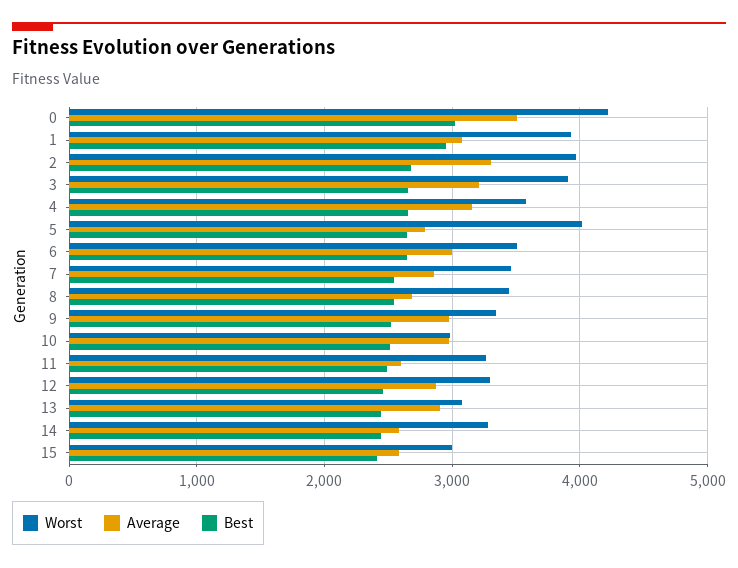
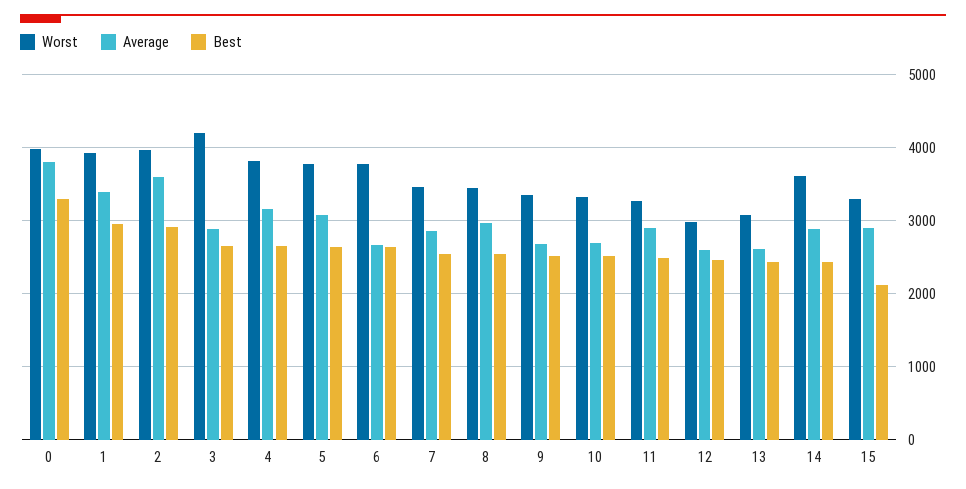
  {
    "Worst": {
-     "0": 4200,
+     "0": 4000,
      "1": 3900,
      "2": 4000,
-     "3": 3900,
+     "3": 4200,
-     "4": 3600,
+     "4": 3800,
-     "5": 4000,
+     "5": 3800,
-     "6": 3500,
+     "6": 3800,
      "7": 3500,
      "8": 3400,
      "9": 3300,
-     "10": 3000,
+     "10": 3300,
      "11": 3300,
-     "12": 3300,
+     "12": 3000,
      "13": 3100,
-     "14": 3300,
+     "14": 3600,
-     "15": 3000
+     "15": 3300
    },
    "Average": {
-     "0": 3500,
+     "0": 3800,
-     "1": 3100,
+     "1": 3400,
-     "2": 3300,
+     "2": 3600,
-     "3": 3200,
+     "3": 2900,
      "4": 3200,
-     "5": 2800,
+     "5": 3100,
-     "6": 3000,
+     "6": 2700,
      "7": 2900,
-     "8": 2700,
+     "8": 3000,
-     "9": 3000,
+     "9": 2700,
-     "10": 3000,
+     "10": 2700,
-     "11": 2600,
+     "11": 2900,
-     "12": 2900,
+     "12": 2600,
-     "13": 2900,
+     "13": 2600,
-     "14": 2600,
+     "14": 2900,
-     "15": 2600
+     "15": 2900
    },
    "Best": {
-     "0": 3000,
+     "0": 3300,
      "1": 3000,
-     "2": 2700,
+     "2": 2900,
      "3": 2700,
      "4": 2700,
      "5": 2600,
      "6": 2600,
      "7": 2500,
      "8": 2500,
      "9": 2500,
      "10": 2500,
      "11": 2500,
      "12": 2500,
      "13": 2400,
      "14": 2400,
-     "15": 2400
+     "15": 2100
    }
  }

